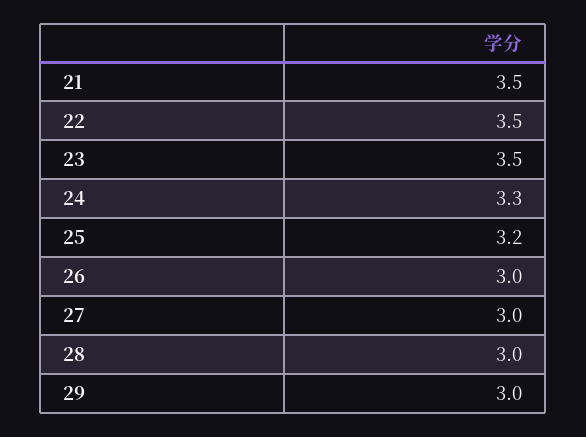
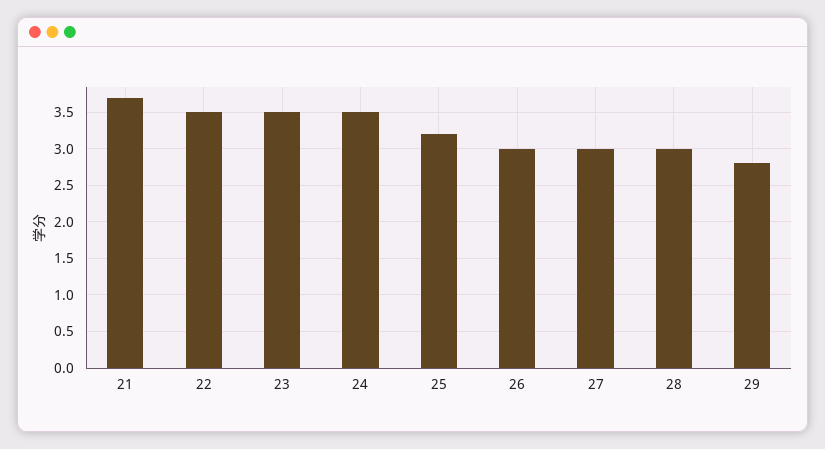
  {
-   "21": 3.5,
+   "21": 3.7,
    "22": 3.5,
    "23": 3.5,
-   "24": 3.3,
+   "24": 3.5,
    "25": 3.2,
    "26": 3,
    "27": 3,
    "28": 3,
-   "29": 3
+   "29": 2.8
  }

